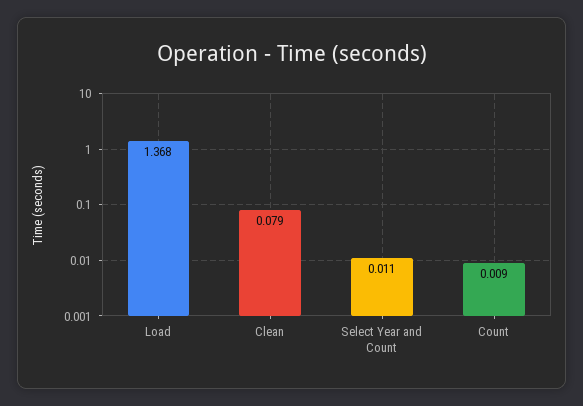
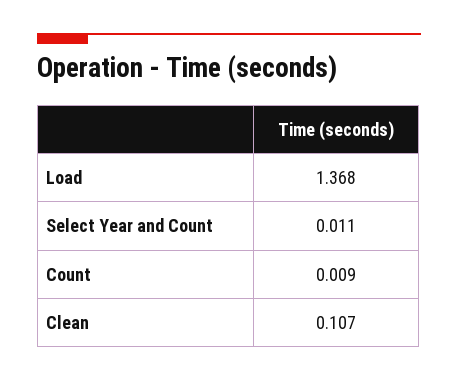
  {
    "Load": 1.368,
-   "Clean": 0.079,
+   "Clean": 0.107,
    "Select Year and Count": 0.011,
    "Count": 0.009
  }

